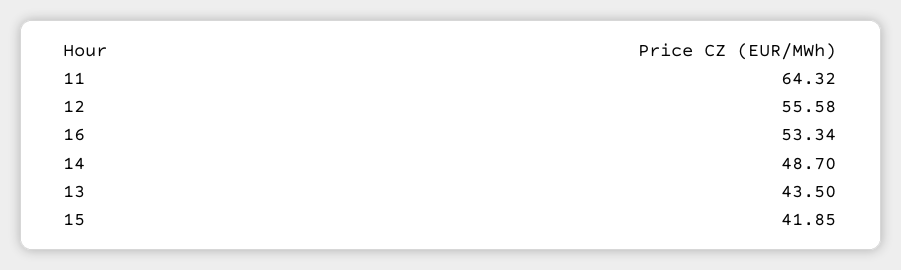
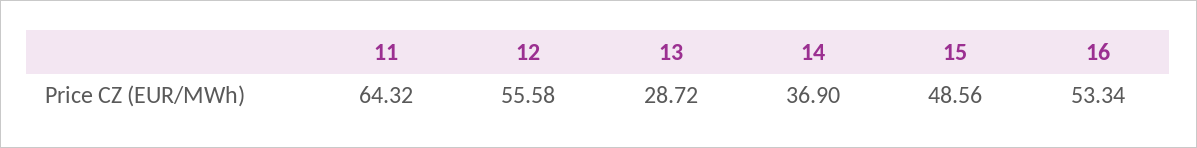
  {
    "11": 64.32,
    "12": 55.58,
    "16": 53.34,
-   "14": 48.7,
+   "14": 36.9,
-   "13": 43.5,
+   "13": 28.72,
-   "15": 41.85
+   "15": 48.56
  }

